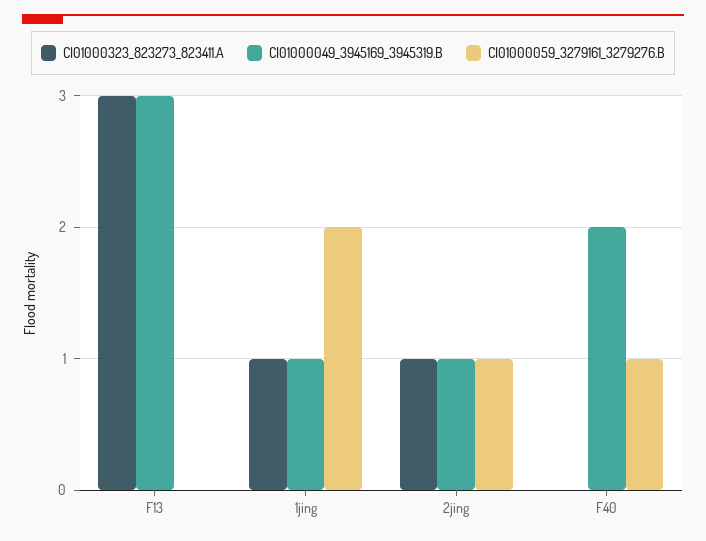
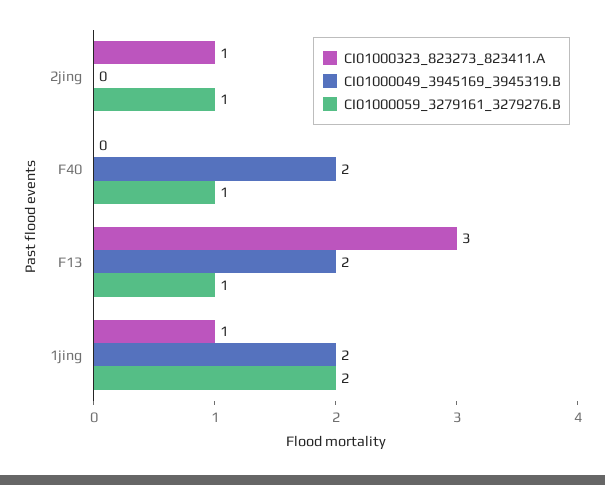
  {
    "CI01000323_823273_823411.A": {
      "F13": 3,
      "1jing": 1,
      "2jing": 1,
      "F40": 0
    },
    "CI01000049_3945169_3945319.B": {
-     "F13": 3,
+     "F13": 2,
-     "1jing": 1,
+     "1jing": 2,
-     "2jing": 1,
+     "2jing": 0,
      "F40": 2
    },
    "CI01000059_3279161_3279276.B": {
-     "F13": 0,
+     "F13": 1,
      "1jing": 2,
      "2jing": 1,
      "F40": 1
    }
  }

